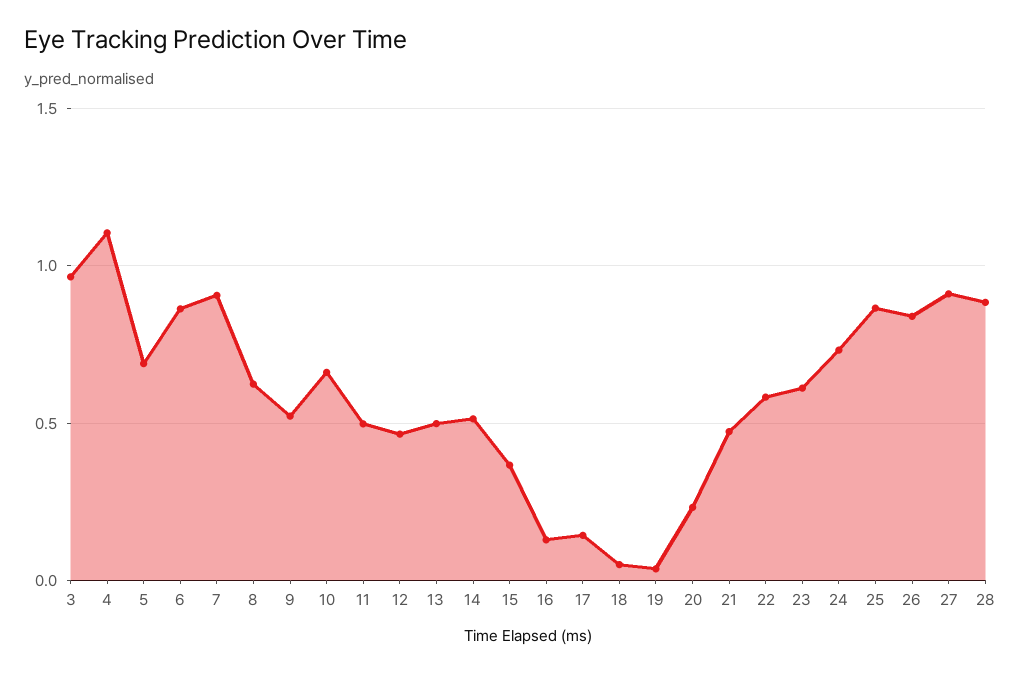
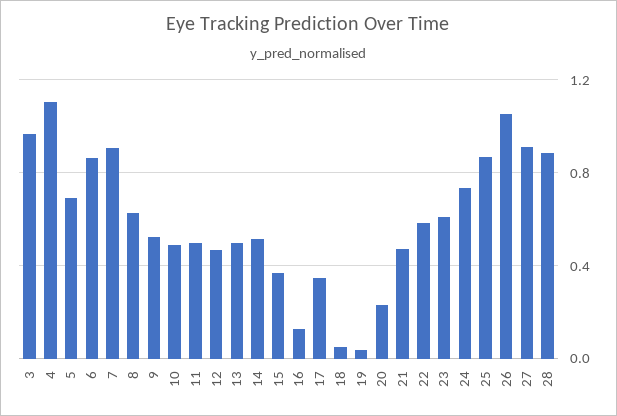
  {
    "3": 0.95,
    "4": 1.1,
    "5": 0.7,
    "6": 0.85,
    "7": 0.9,
    "8": 0.6,
    "9": 0.5,
-   "10": 0.65,
+   "10": 0.5,
    "11": 0.5,
    "12": 0.45,
    "13": 0.5,
    "14": 0.5,
    "15": 0.35,
    "16": 0.15,
-   "17": 0.15,
+   "17": 0.35,
    "18": 0.05,
    "19": 0.05,
    "20": 0.25,
    "21": 0.45,
    "22": 0.6,
    "23": 0.6,
    "24": 0.75,
    "25": 0.85,
-   "26": 0.85,
+   "26": 1.05,
    "27": 0.9,
    "28": 0.9
  }

